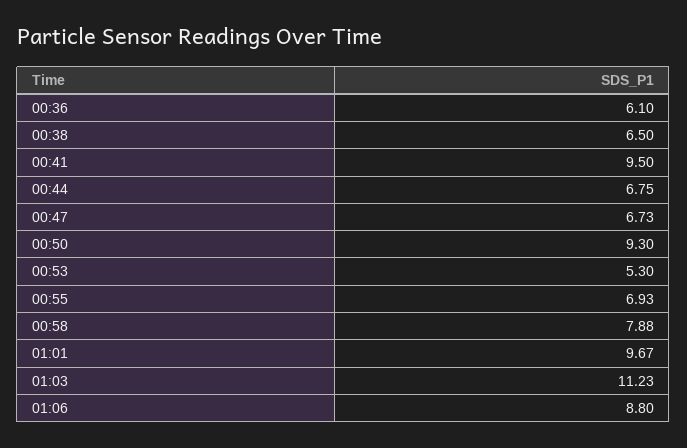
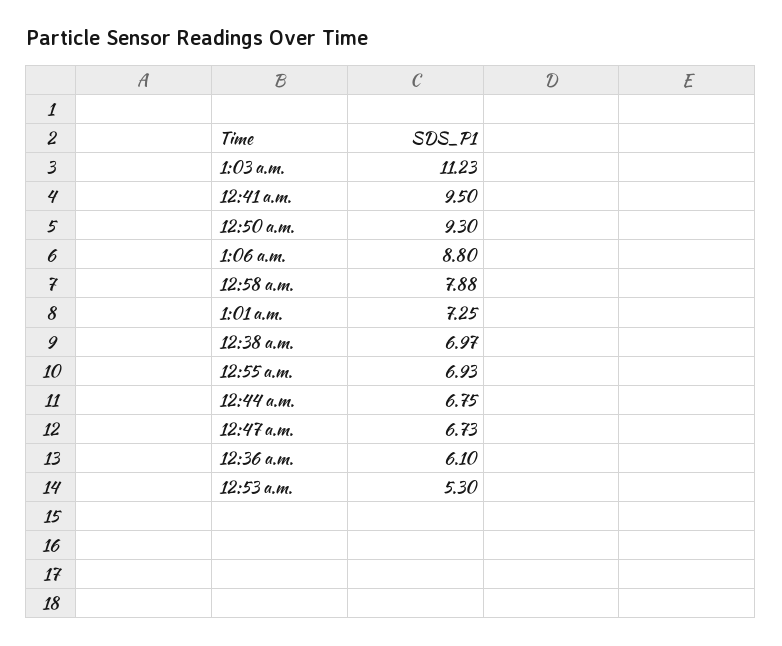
  {
    "00:36": 6.1,
-   "00:38": 6.5,
+   "00:38": 6.97,
    "00:41": 9.5,
    "00:44": 6.75,
    "00:47": 6.73,
    "00:50": 9.3,
    "00:53": 5.3,
    "00:55": 6.93,
    "00:58": 7.88,
-   "01:01": 9.67,
+   "01:01": 7.25,
    "01:03": 11.23,
    "01:06": 8.8
  }

